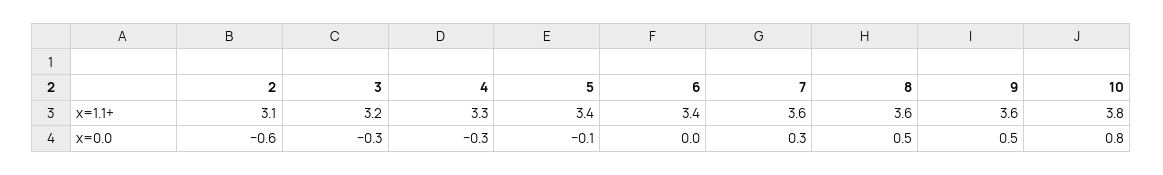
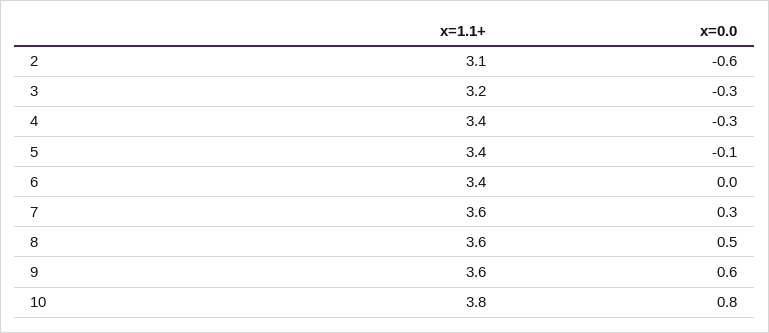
  {
    "2": {
      "x=1.1+": 3.1,
      "x=0.0": -0.6
    },
    "3": {
      "x=1.1+": 3.2,
      "x=0.0": -0.3
    },
    "4": {
-     "x=1.1+": 3.3,
+     "x=1.1+": 3.4,
      "x=0.0": -0.3
    },
    "5": {
      "x=1.1+": 3.4,
      "x=0.0": -0.1
    },
    "6": {
      "x=1.1+": 3.4,
      "x=0.0": 0
    },
    "7": {
      "x=1.1+": 3.6,
      "x=0.0": 0.3
    },
    "8": {
      "x=1.1+": 3.6,
      "x=0.0": 0.5
    },
    "9": {
      "x=1.1+": 3.6,
-     "x=0.0": 0.5
+     "x=0.0": 0.6
    },
    "10": {
      "x=1.1+": 3.8,
      "x=0.0": 0.8
    }
  }

